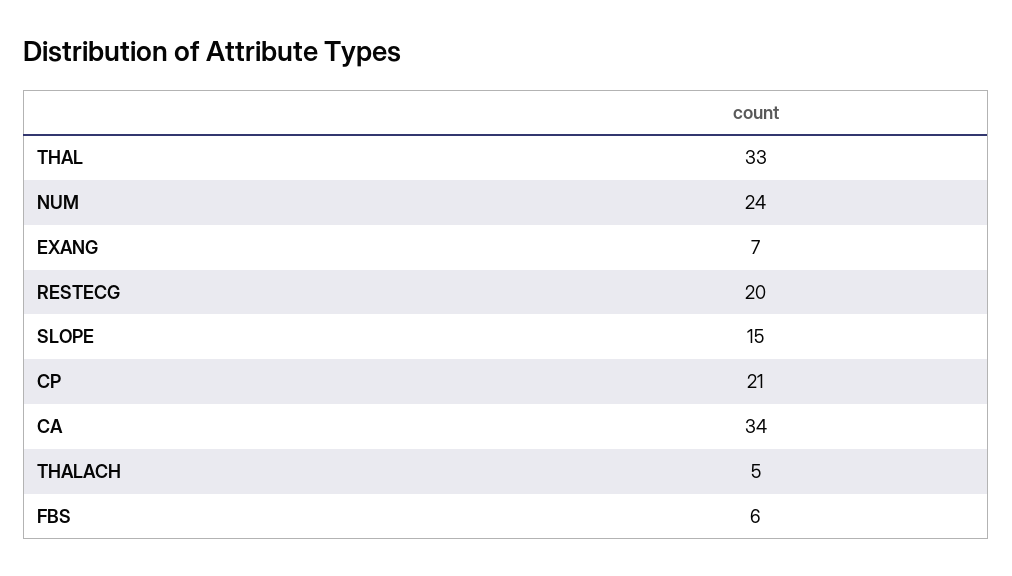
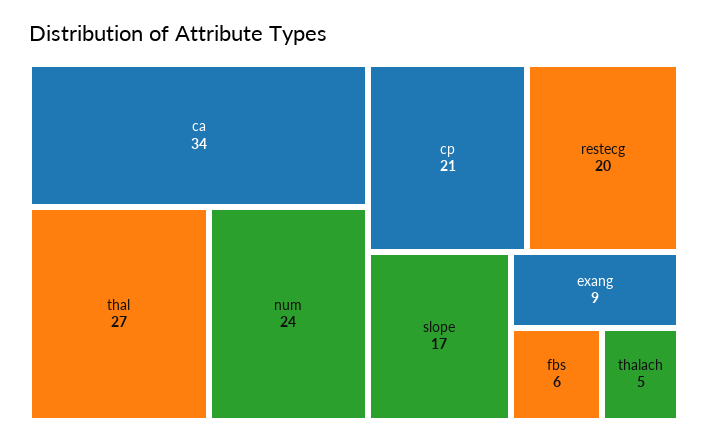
  {
-   "THAL": 33,
+   "THAL": 27,
    "NUM": 24,
-   "EXANG": 7,
+   "EXANG": 9,
    "RESTECG": 20,
-   "SLOPE": 15,
+   "SLOPE": 17,
    "CP": 21,
    "CA": 34,
    "THALACH": 5,
    "FBS": 6
  }

